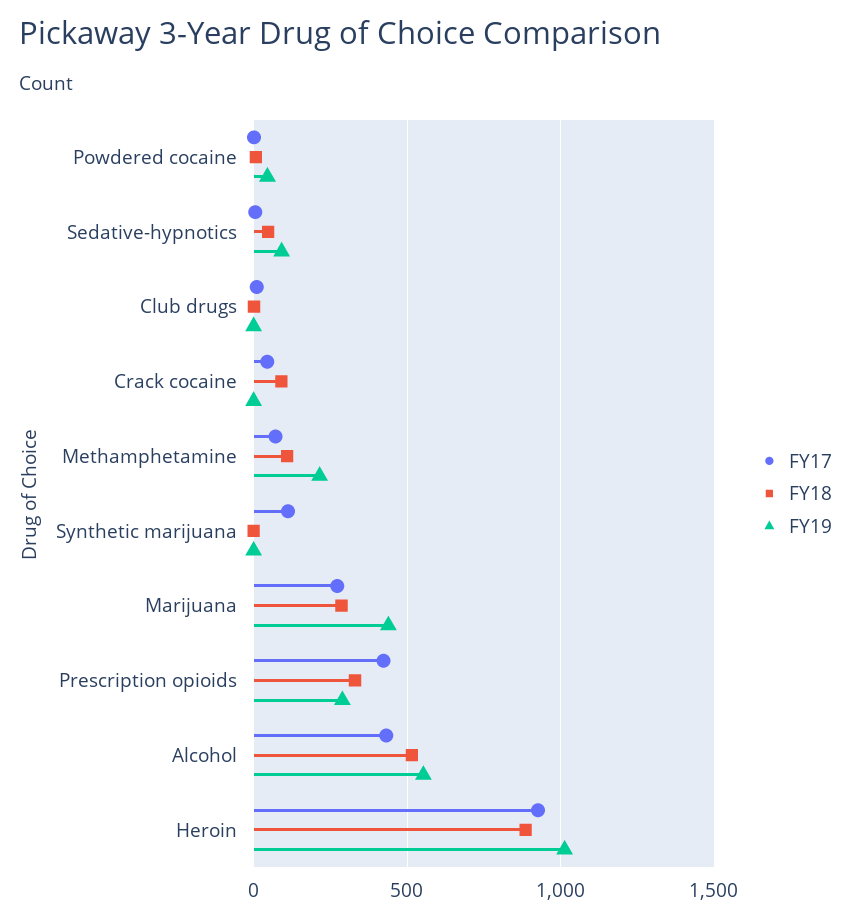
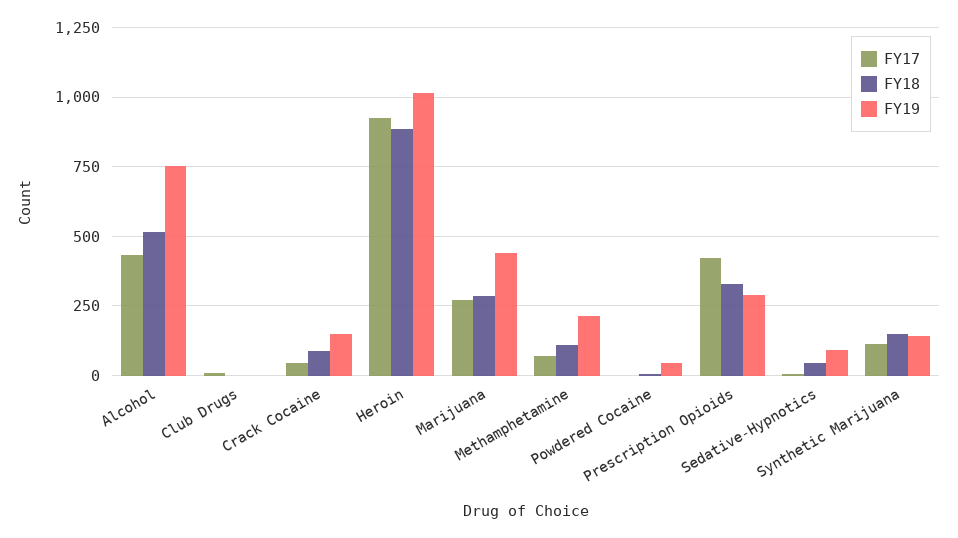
  {
    "FY17": {
      "Powdered cocaine": 0,
      "Sedative-hypnotics": 0,
      "Club drugs": 0,
      "Crack cocaine": 50,
      "Methamphetamine": 75,
      "Synthetic marijuana": 100,
      "Marijuana": 275,
      "Prescription opioids": 425,
      "Alcohol": 425,
      "Heroin": 925
    },
    "FY18": {
      "Powdered cocaine": 0,
      "Sedative-hypnotics": 50,
      "Club drugs": 0,
      "Crack cocaine": 100,
      "Methamphetamine": 100,
-     "Synthetic marijuana": 0,
+     "Synthetic marijuana": 150,
      "Marijuana": 275,
      "Prescription opioids": 325,
      "Alcohol": 525,
      "Heroin": 875
    },
    "FY19": {
      "Powdered cocaine": 50,
      "Sedative-hypnotics": 100,
      "Club drugs": 0,
-     "Crack cocaine": 0,
+     "Crack cocaine": 150,
      "Methamphetamine": 225,
-     "Synthetic marijuana": 0,
+     "Synthetic marijuana": 150,
      "Marijuana": 450,
      "Prescription opioids": 300,
-     "Alcohol": 550,
+     "Alcohol": 750,
      "Heroin": 1025
    }
  }

